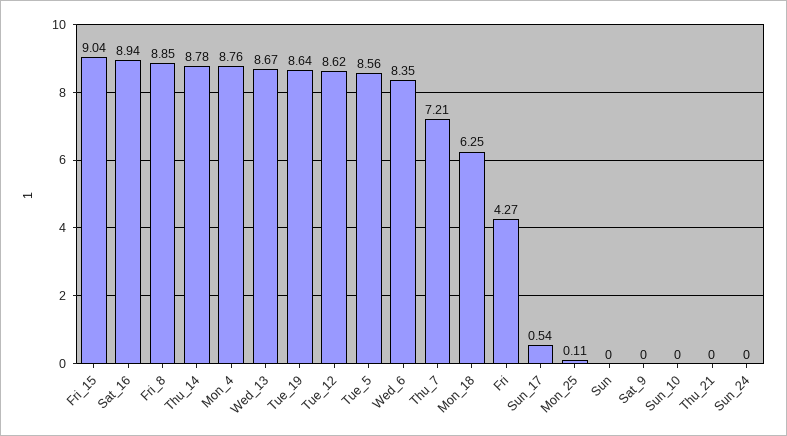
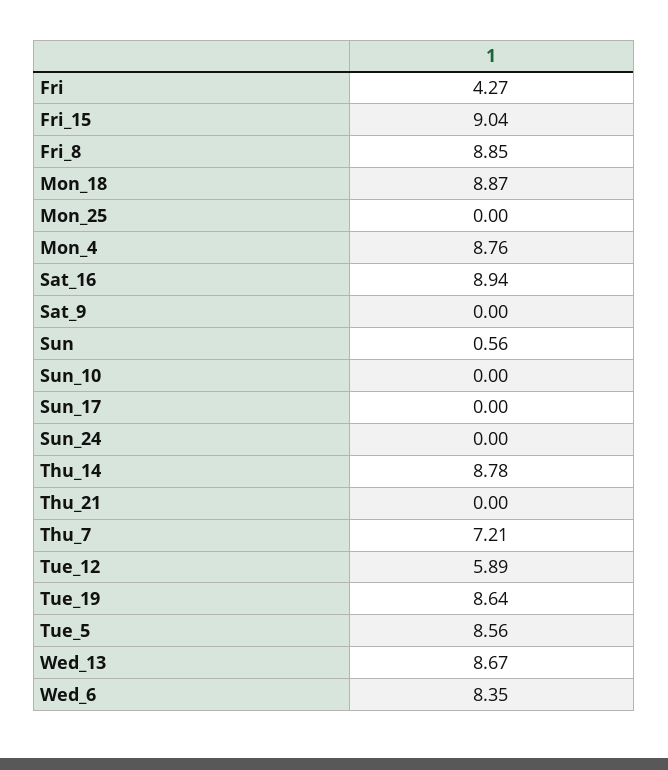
  {
    "Fri_15": 9.04,
    "Sat_16": 8.94,
    "Fri_8": 8.85,
    "Thu_14": 8.78,
    "Mon_4": 8.76,
    "Wed_13": 8.67,
    "Tue_19": 8.64,
-   "Tue_12": 8.62,
+   "Tue_12": 5.89,
    "Tue_5": 8.56,
    "Wed_6": 8.35,
    "Thu_7": 7.21,
-   "Mon_18": 6.25,
+   "Mon_18": 8.87,
    "Fri": 4.27,
-   "Sun_17": 0.54,
+   "Sun_17": 0,
-   "Mon_25": 0.11,
+   "Mon_25": 0,
-   "Sun": 0,
+   "Sun": 0.56,
    "Sat_9": 0,
    "Sun_10": 0,
    "Thu_21": 0,
    "Sun_24": 0
  }

